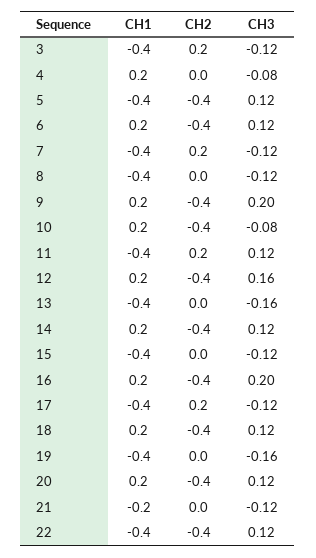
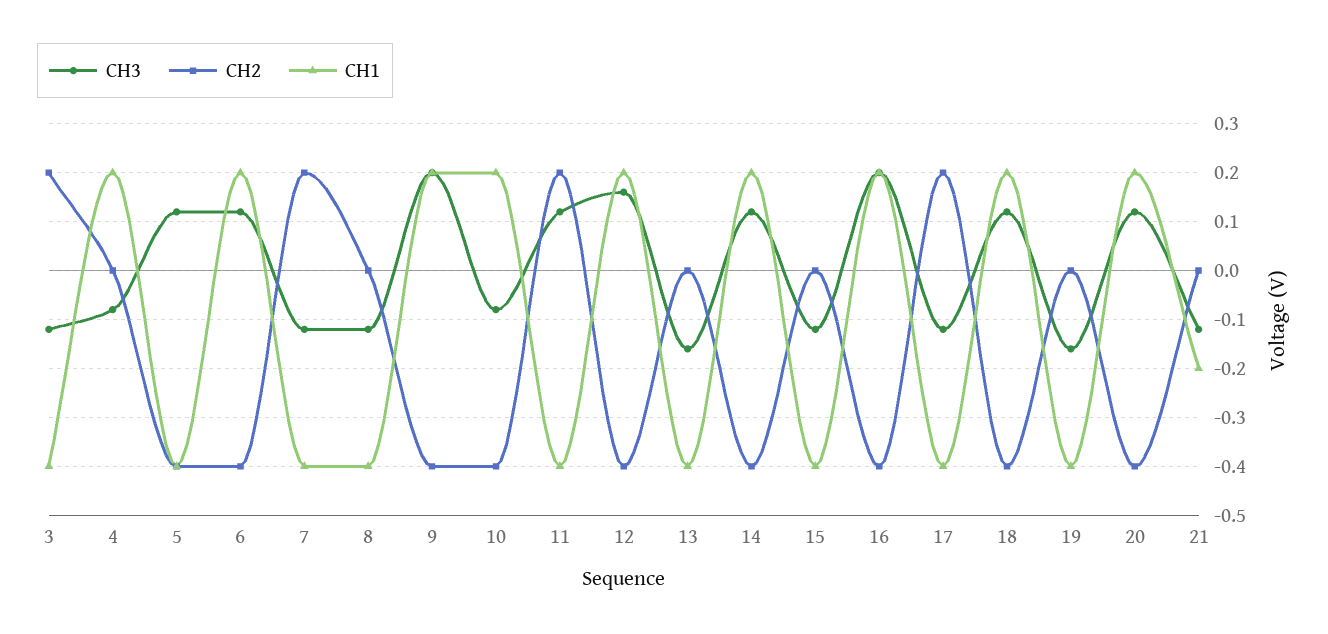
  {
    "CH1": {
      "3": -0.4,
      "4": 0.2,
      "5": -0.4,
      "6": 0.2,
      "7": -0.4,
      "8": -0.4,
      "9": 0.2,
      "10": 0.2,
      "11": -0.4,
      "12": 0.2,
      "13": -0.4,
      "14": 0.2,
      "15": -0.4,
      "16": 0.2,
      "17": -0.4,
      "18": 0.2,
      "19": -0.4,
      "20": 0.2,
-     "21": -0.2,
+     "21": -0.2
-     "22": -0.4
    },
    "CH2": {
      "3": 0.2,
      "4": 0,
      "5": -0.4,
      "6": -0.4,
      "7": 0.2,
      "8": 0,
      "9": -0.4,
      "10": -0.4,
      "11": 0.2,
      "12": -0.4,
      "13": 0,
      "14": -0.4,
      "15": 0,
      "16": -0.4,
      "17": 0.2,
      "18": -0.4,
      "19": 0,
      "20": -0.4,
-     "21": 0,
+     "21": 0
-     "22": -0.4
    },
    "CH3": {
      "3": -0.12,
      "4": -0.08,
      "5": 0.12,
      "6": 0.12,
      "7": -0.12,
      "8": -0.12,
      "9": 0.2,
      "10": -0.08,
      "11": 0.12,
      "12": 0.16,
      "13": -0.16,
      "14": 0.12,
      "15": -0.12,
      "16": 0.2,
      "17": -0.12,
      "18": 0.12,
      "19": -0.16,
      "20": 0.12,
-     "21": -0.12,
+     "21": -0.12
-     "22": 0.12
    }
  }

